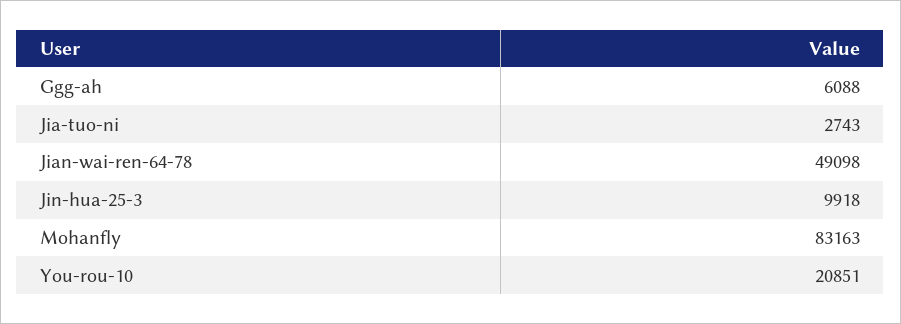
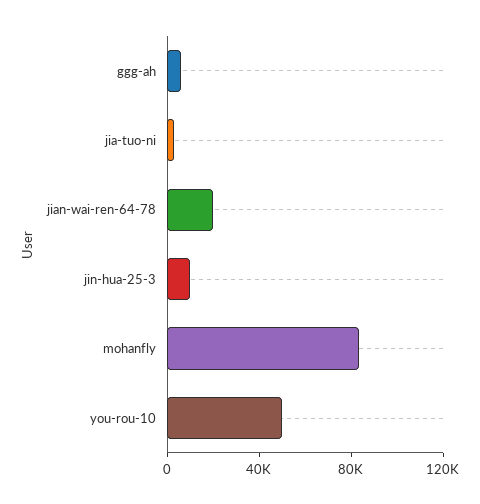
  {
    "Ggg-ah": 6088,
    "Jia-tuo-ni": 2743,
-   "Jian-wai-ren-64-78": 49098,
+   "Jian-wai-ren-64-78": 20000,
    "Jin-hua-25-3": 9918,
    "Mohanfly": 83163,
-   "You-rou-10": 20851
+   "You-rou-10": 50000
  }

